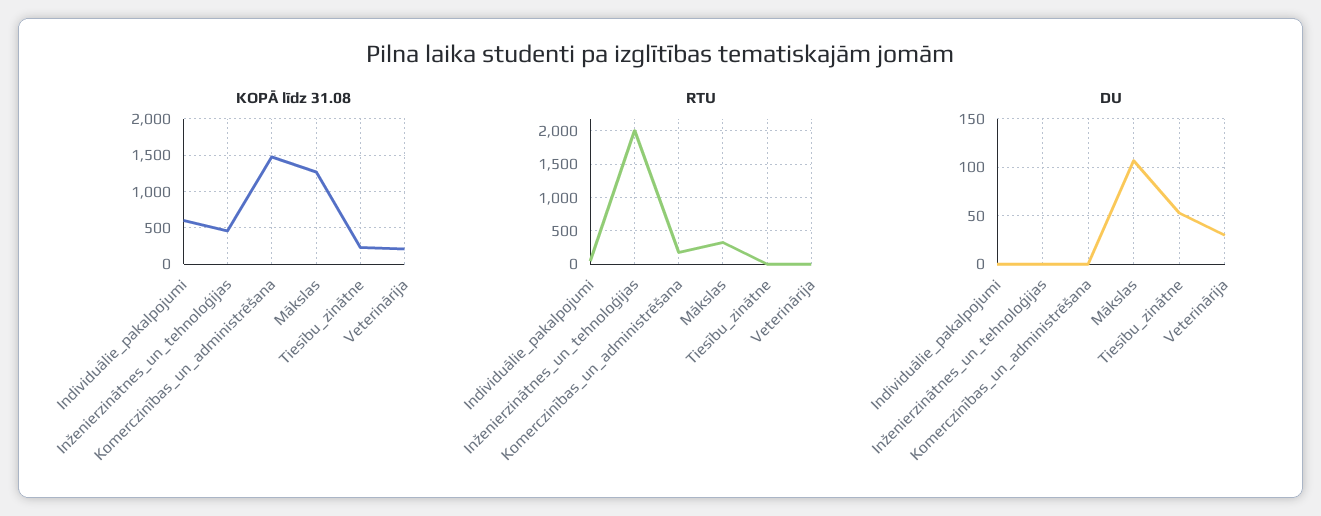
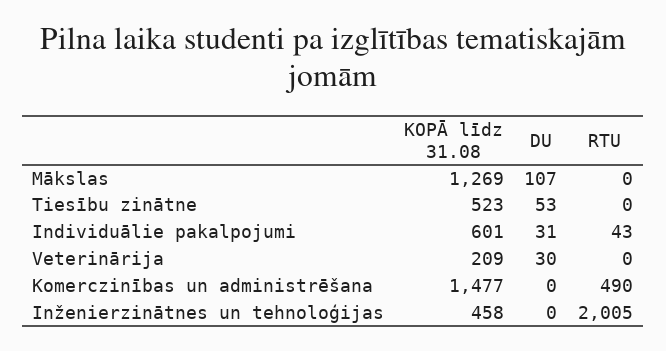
  {
    "KOPĀ līdz 31.08": {
      "Individuālie_pakalpojumi": 601,
      "Inženierzinātnes_un_tehnoloģijas": 458,
      "Komerczinības_un_administrēšana": 1477,
      "Mākslas": 1269,
-     "Tiesību_zinātne": 200,
+     "Tiesību_zinātne": 523,
      "Veterinārija": 209
    },
    "RTU": {
      "Individuālie_pakalpojumi": 43,
      "Inženierzinātnes_un_tehnoloģijas": 2005,
-     "Komerczinības_un_administrēšana": 200,
+     "Komerczinības_un_administrēšana": 490,
-     "Mākslas": 300,
+     "Mākslas": 0,
      "Tiesību_zinātne": 0,
      "Veterinārija": 0
    },
    "DU": {
-     "Individuālie_pakalpojumi": 0,
+     "Individuālie_pakalpojumi": 31,
      "Inženierzinātnes_un_tehnoloģijas": 0,
      "Komerczinības_un_administrēšana": 0,
      "Mākslas": 107,
      "Tiesību_zinātne": 53,
      "Veterinārija": 30
    }
  }

